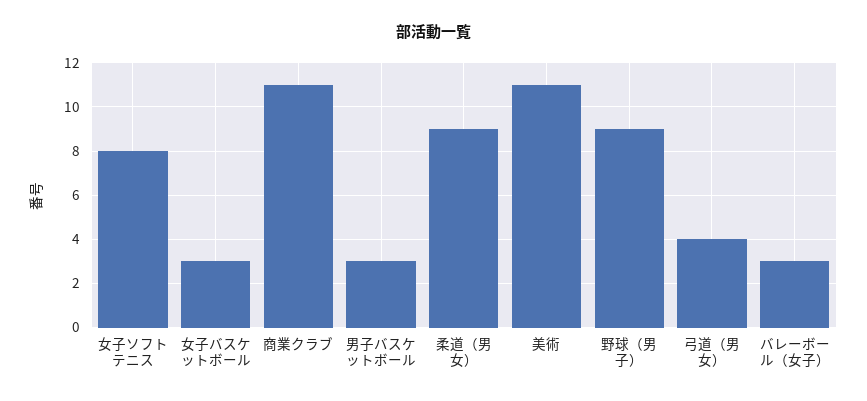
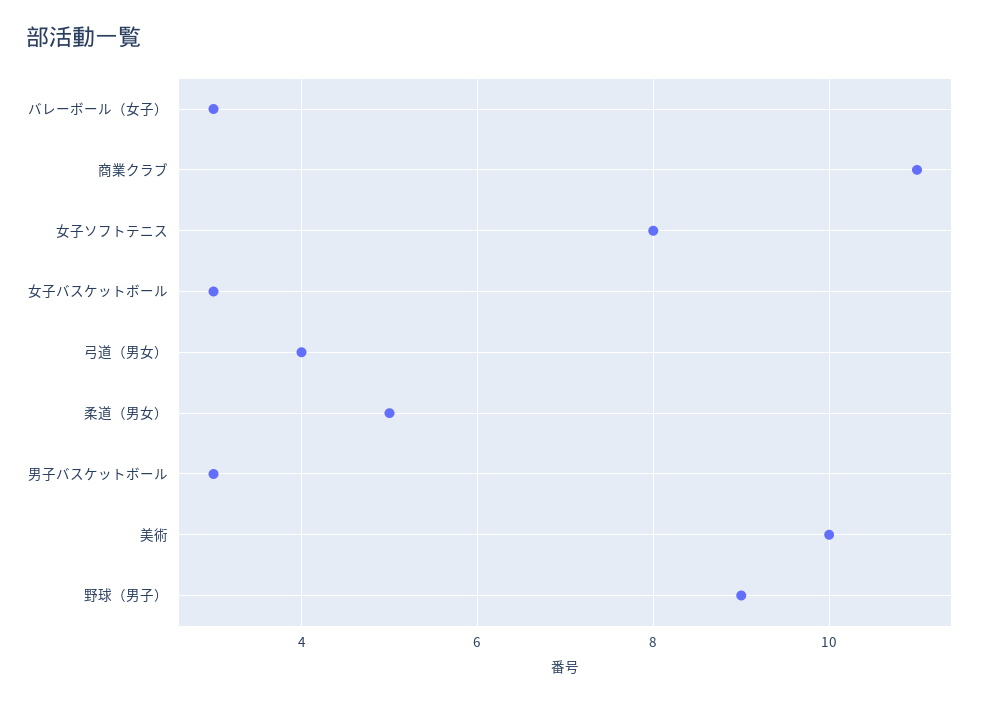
  {
    "女子ソフトテニス": 8,
    "女子バスケットボール": 3,
    "商業クラブ": 11,
    "男子バスケットボール": 3,
-   "柔道（男女）": 9,
+   "柔道（男女）": 5,
-   "美術": 11,
+   "美術": 10,
    "野球（男子）": 9,
    "弓道（男女）": 4,
    "バレーボール（女子）": 3
  }

